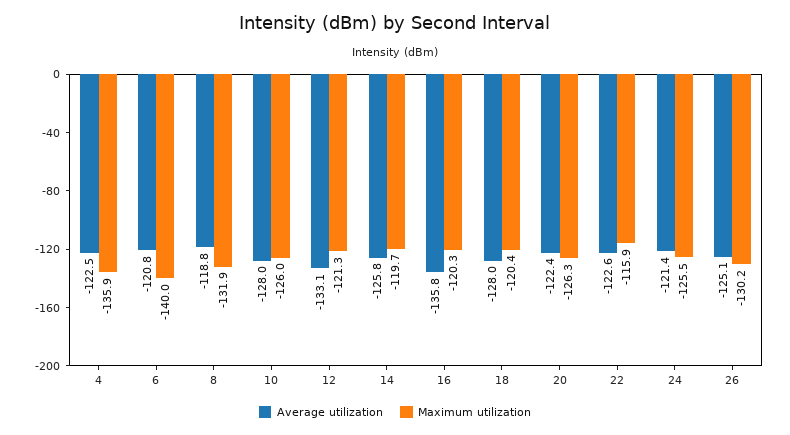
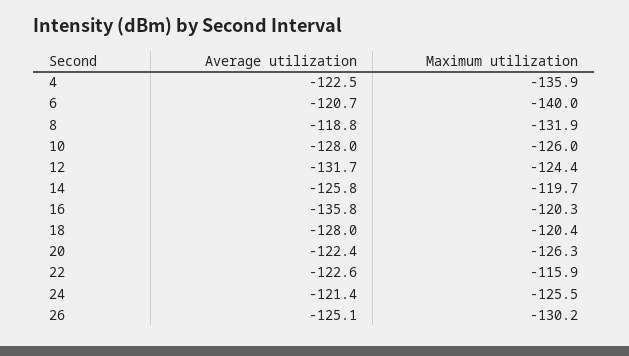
  {
    "Average utilization": {
      "4": -122.5,
-     "6": -120.8,
+     "6": -120.7,
      "8": -118.8,
      "10": -128,
-     "12": -133.1,
+     "12": -131.7,
      "14": -125.8,
      "16": -135.8,
      "18": -128,
      "20": -122.4,
      "22": -122.6,
      "24": -121.4,
      "26": -125.1
    },
    "Maximum utilization": {
      "4": -135.9,
      "6": -140,
      "8": -131.9,
      "10": -126,
-     "12": -121.3,
+     "12": -124.4,
      "14": -119.7,
      "16": -120.3,
      "18": -120.4,
      "20": -126.3,
      "22": -115.9,
      "24": -125.5,
      "26": -130.2
    }
  }

